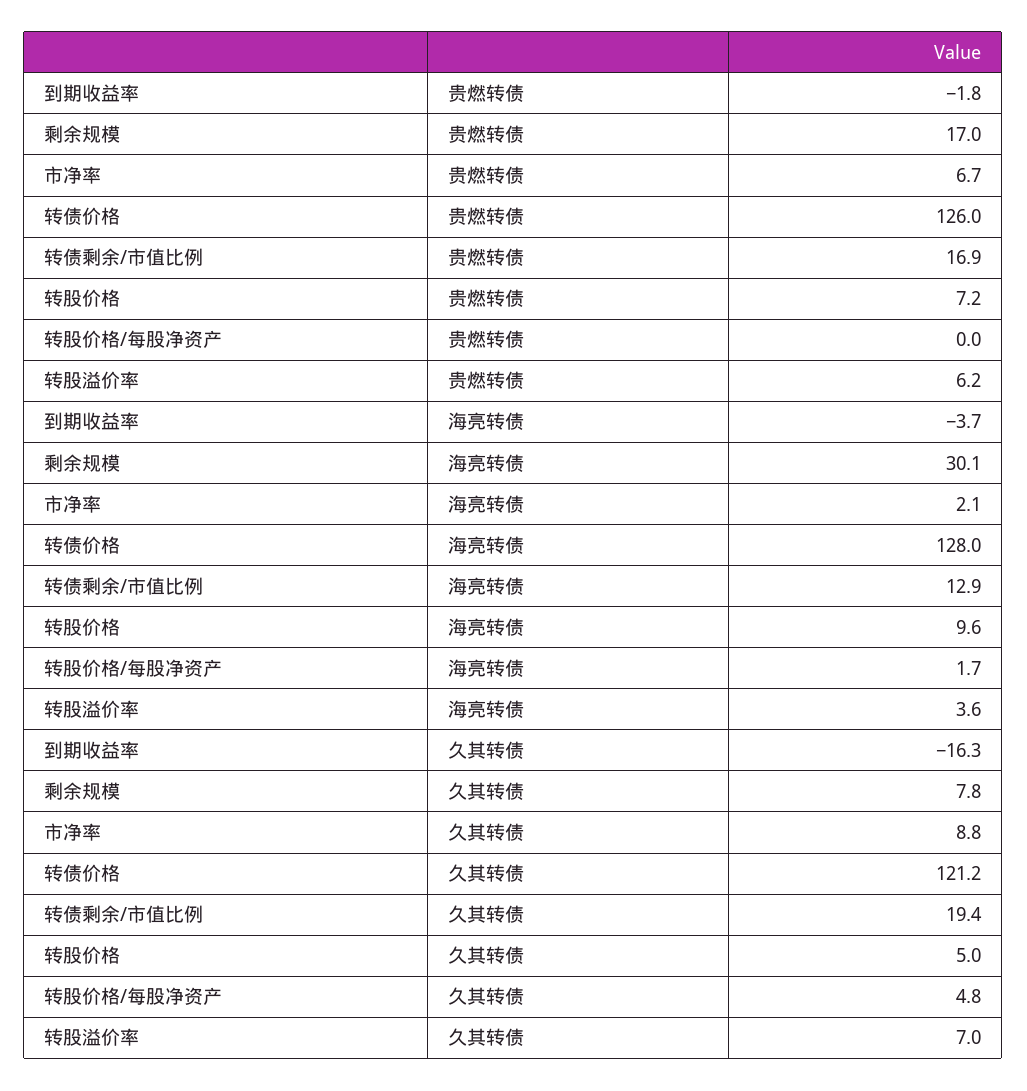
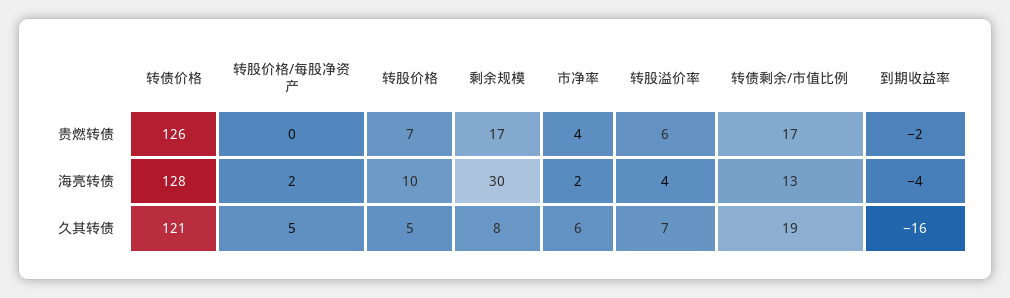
  {
    "到期收益率": {
      "贵燃转债": -1.8,
      "海亮转债": -3.7,
      "久其转债": -16.3
    },
    "剩余规模": {
      "贵燃转债": 17,
      "海亮转债": 30.1,
      "久其转债": 7.8
    },
    "市净率": {
-     "贵燃转债": 6.7,
+     "贵燃转债": 4,
      "海亮转债": 2.1,
-     "久其转债": 8.8
+     "久其转债": 6
    },
    "转债价格": {
      "贵燃转债": 126,
      "海亮转债": 128,
      "久其转债": 121.2
    },
    "转债剩余/市值比例": {
      "贵燃转债": 16.9,
      "海亮转债": 12.9,
      "久其转债": 19.4
    },
    "转股价格": {
      "贵燃转债": 7.2,
      "海亮转债": 9.6,
      "久其转债": 5
    },
    "转股价格/每股净资产": {
      "贵燃转债": 0,
      "海亮转债": 1.7,
      "久其转债": 4.8
    },
    "转股溢价率": {
      "贵燃转债": 6.2,
      "海亮转债": 3.6,
      "久其转债": 7
    }
  }

